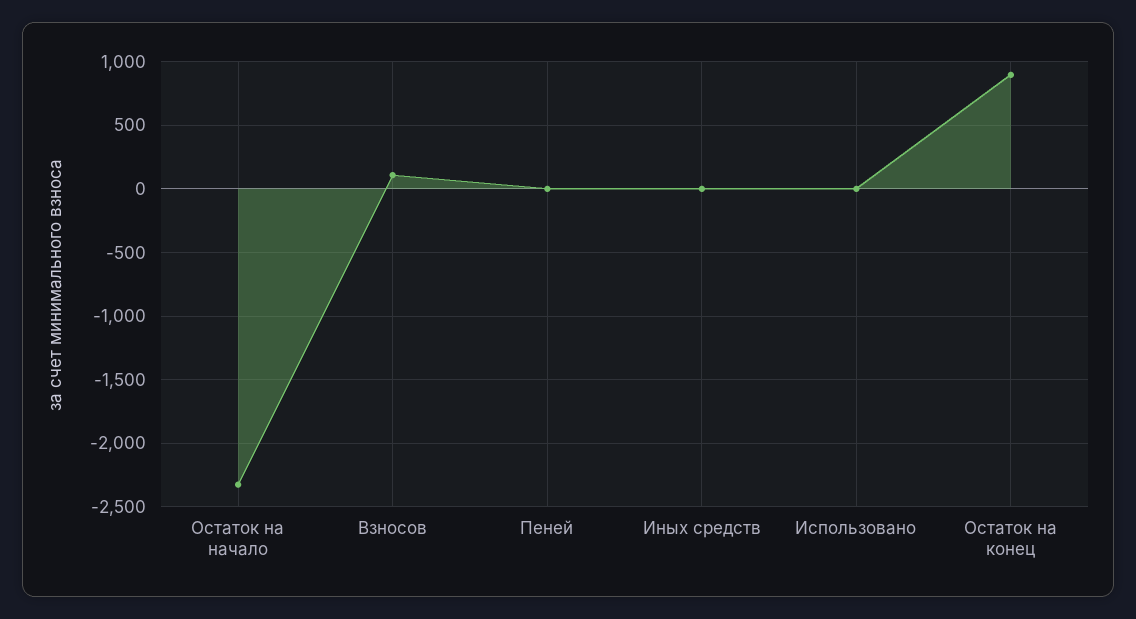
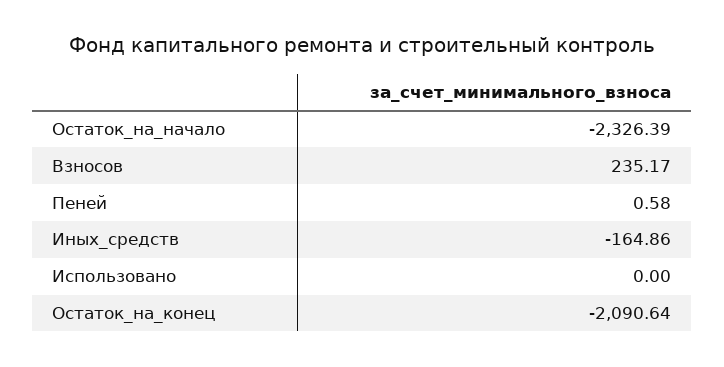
  {
    "Остаток на начало": -2326.39,
-   "Взносов": 100,
+   "Взносов": 235.17,
    "Пеней": 0.58,
-   "Иных средств": 0,
+   "Иных средств": -164.86,
    "Использовано": 0,
-   "Остаток на конец": 900
+   "Остаток на конец": -2090.64
  }

